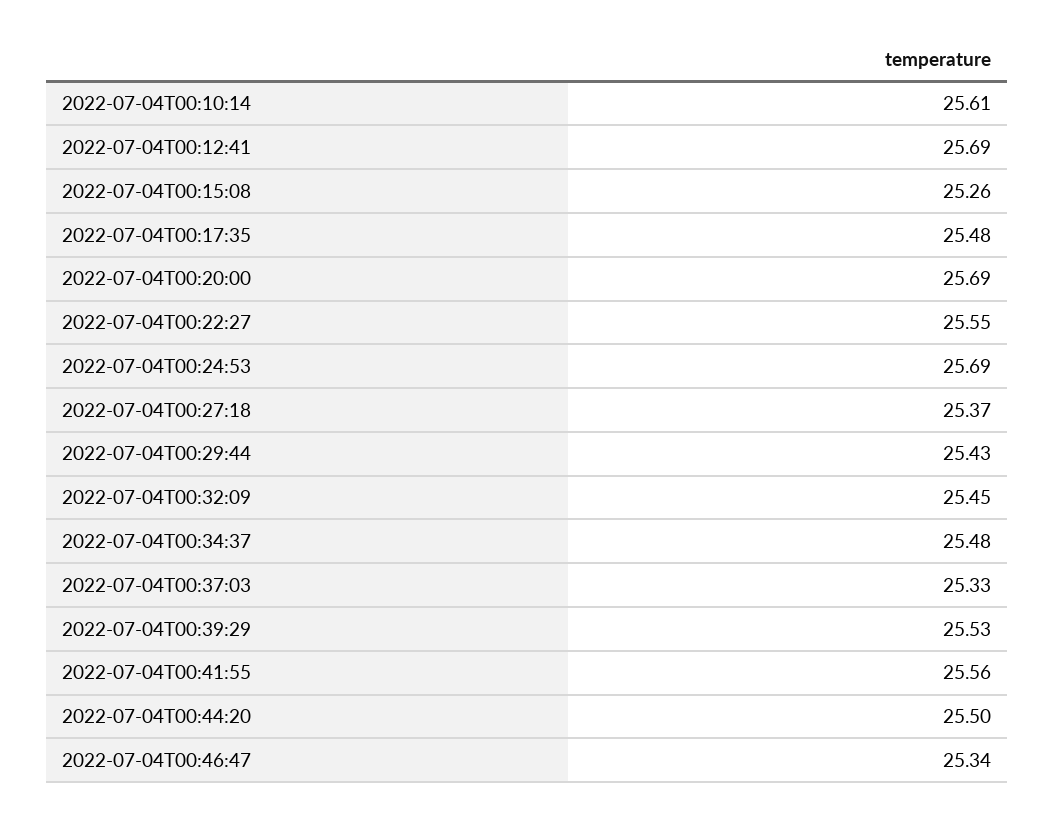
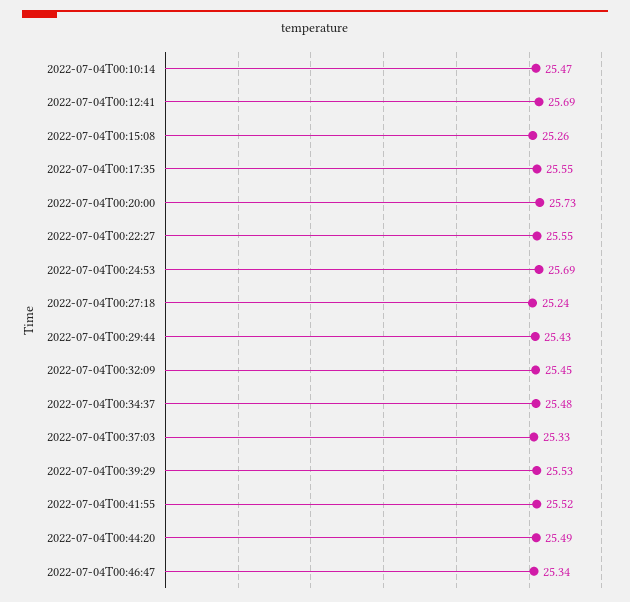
  {
-   "2022-07-04T00:10:14": 25.61,
+   "2022-07-04T00:10:14": 25.47,
    "2022-07-04T00:12:41": 25.69,
    "2022-07-04T00:15:08": 25.26,
-   "2022-07-04T00:17:35": 25.48,
+   "2022-07-04T00:17:35": 25.55,
-   "2022-07-04T00:20:00": 25.69,
+   "2022-07-04T00:20:00": 25.73,
    "2022-07-04T00:22:27": 25.55,
    "2022-07-04T00:24:53": 25.69,
-   "2022-07-04T00:27:18": 25.37,
+   "2022-07-04T00:27:18": 25.24,
    "2022-07-04T00:29:44": 25.43,
    "2022-07-04T00:32:09": 25.45,
    "2022-07-04T00:34:37": 25.48,
    "2022-07-04T00:37:03": 25.33,
    "2022-07-04T00:39:29": 25.53,
-   "2022-07-04T00:41:55": 25.56,
+   "2022-07-04T00:41:55": 25.52,
-   "2022-07-04T00:44:20": 25.5,
+   "2022-07-04T00:44:20": 25.49,
    "2022-07-04T00:46:47": 25.34
  }

